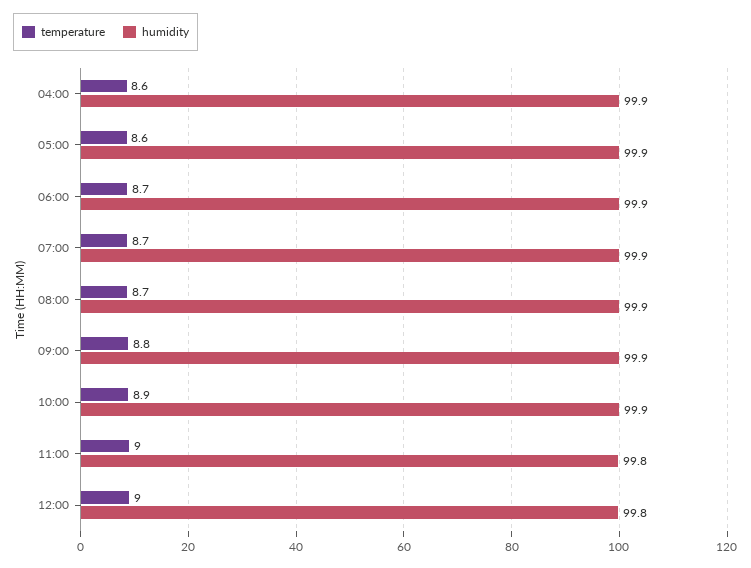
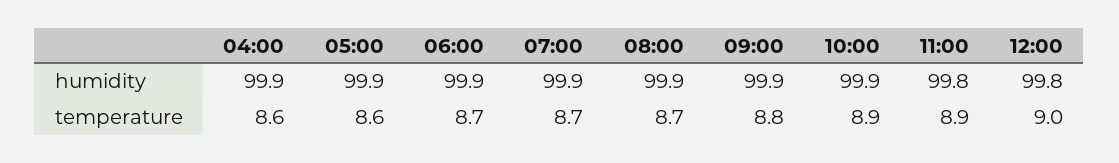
  {
    "temperature": {
      "04:00": 8.6,
      "05:00": 8.6,
      "06:00": 8.7,
      "07:00": 8.7,
      "08:00": 8.7,
      "09:00": 8.8,
      "10:00": 8.9,
-     "11:00": 9,
+     "11:00": 8.9,
      "12:00": 9
    },
    "humidity": {
      "04:00": 99.9,
      "05:00": 99.9,
      "06:00": 99.9,
      "07:00": 99.9,
      "08:00": 99.9,
      "09:00": 99.9,
      "10:00": 99.9,
      "11:00": 99.8,
      "12:00": 99.8
    }
  }

